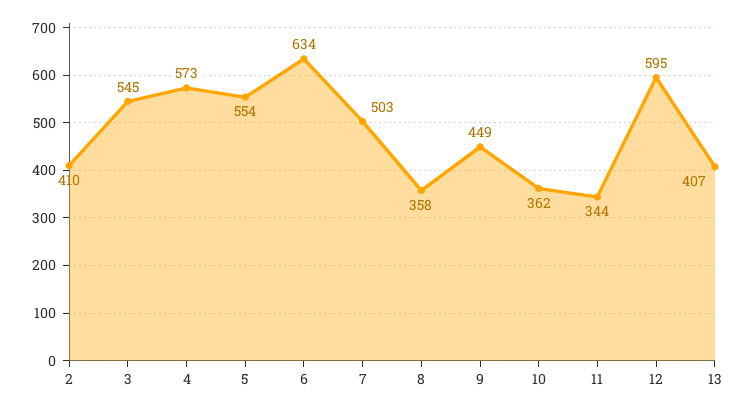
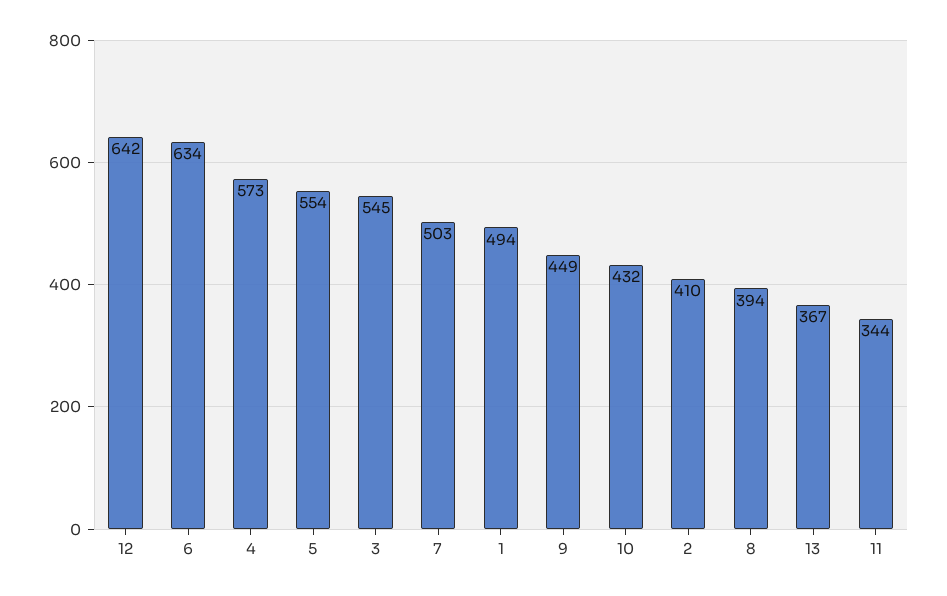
  {
    "2": 410,
    "3": 545,
    "4": 573,
    "5": 554,
    "6": 634,
    "7": 503,
-   "8": 358,
+   "8": 394,
    "9": 449,
-   "10": 362,
+   "10": 432,
    "11": 344,
-   "12": 595,
+   "12": 642,
-   "13": 407
+   "13": 367,
+   "1": 494
  }

